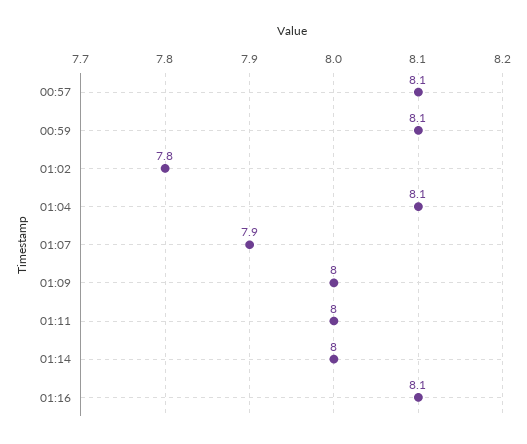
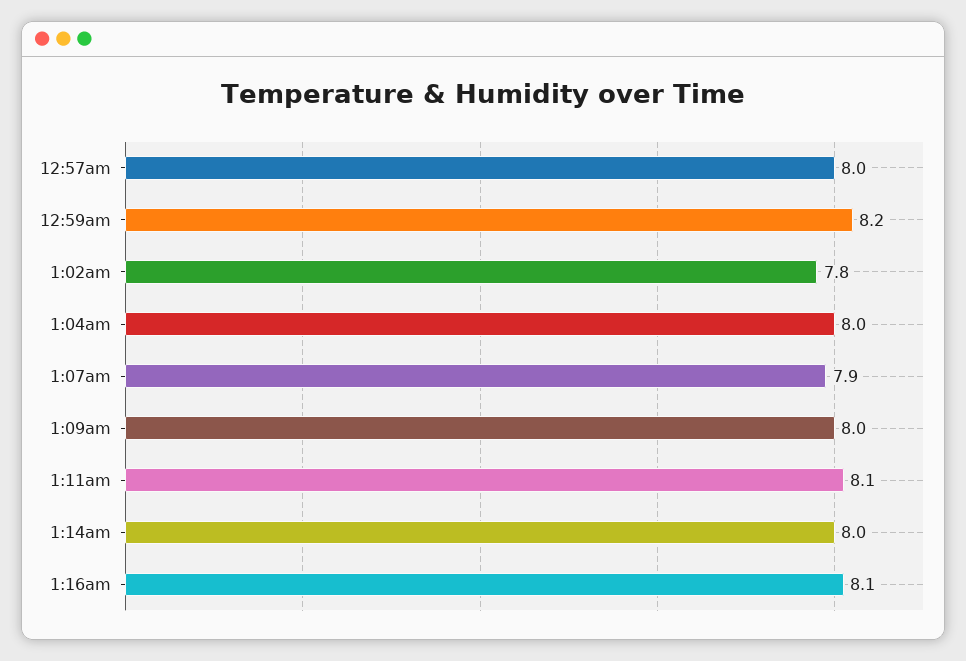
  {
-   "00:57": 8.1,
+   "00:57": 8,
-   "00:59": 8.1,
+   "00:59": 8.2,
    "01:02": 7.8,
-   "01:04": 8.1,
+   "01:04": 8,
    "01:07": 7.9,
    "01:09": 8,
-   "01:11": 8,
+   "01:11": 8.1,
    "01:14": 8,
    "01:16": 8.1
  }

